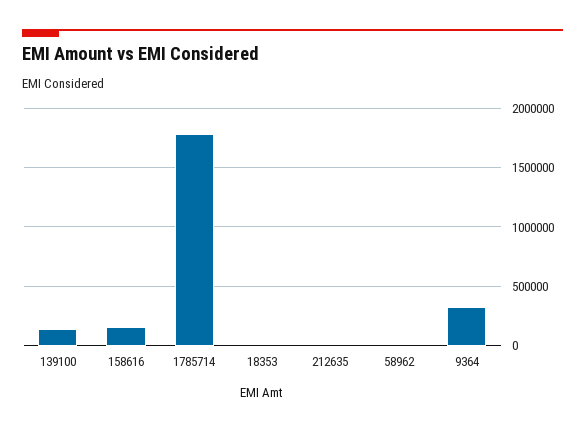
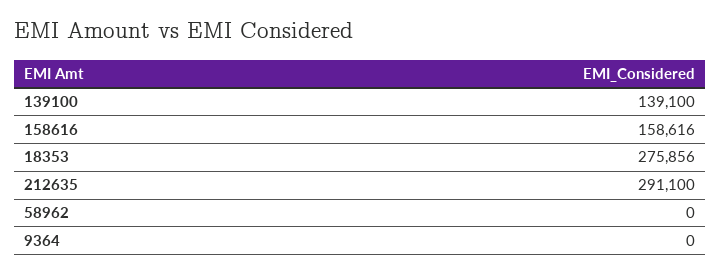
  {
    "139100": 139100,
    "158616": 158616,
-   "1785714": 1800000,
-   "18353": 0,
+   "18353": 275856,
-   "212635": 0,
+   "212635": 291100,
    "58962": 0,
-   "9364": 300000
+   "9364": 0
  }

